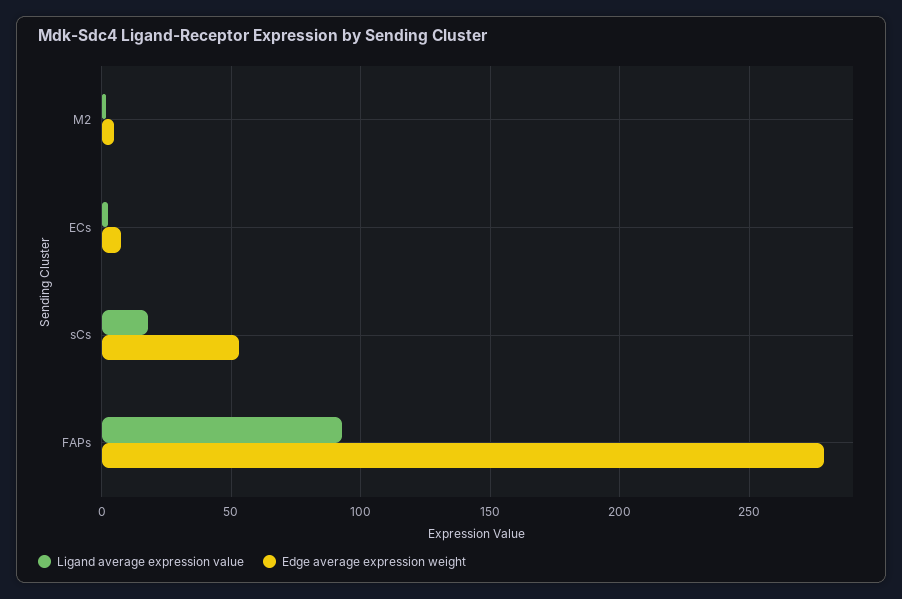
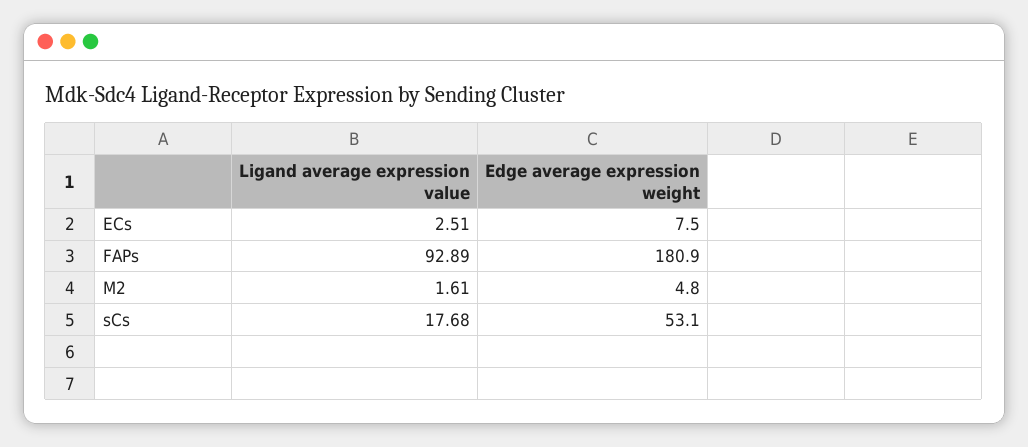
  {
    "Ligand average expression value": {
      "M2": 1.61,
      "ECs": 2.51,
      "sCs": 17.68,
      "FAPs": 92.89
    },
    "Edge average expression weight": {
      "M2": 4.8,
      "ECs": 7.5,
      "sCs": 53.1,
-     "FAPs": 280
+     "FAPs": 180.9
    }
  }

